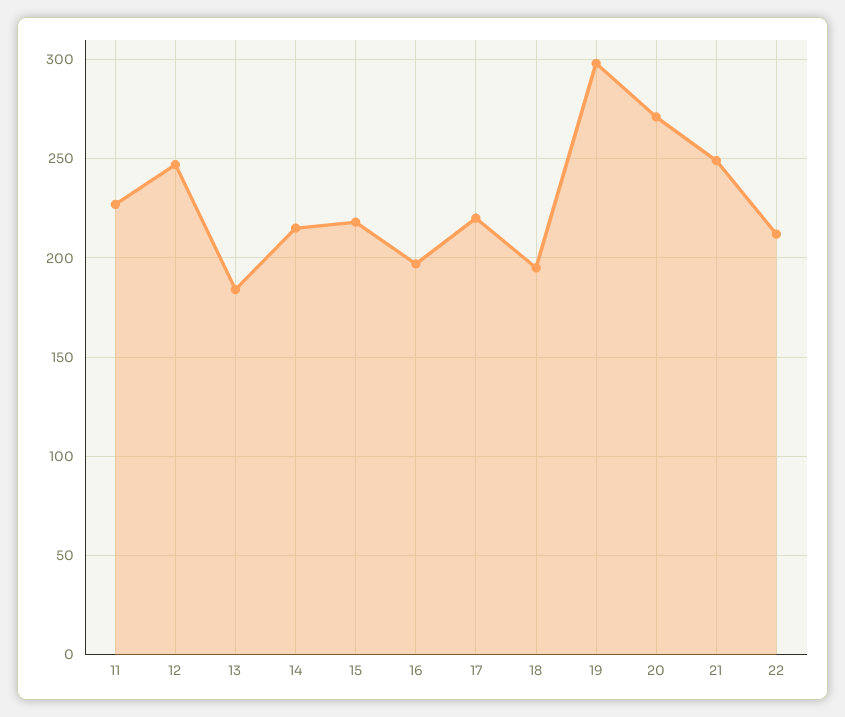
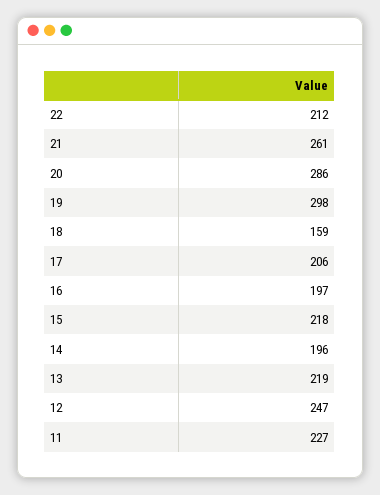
  {
    "11": 227,
    "12": 247,
-   "13": 185,
+   "13": 219,
-   "14": 215,
+   "14": 196,
    "15": 218,
    "16": 197,
-   "17": 220,
+   "17": 206,
-   "18": 195,
+   "18": 159,
    "19": 298,
-   "20": 270,
+   "20": 286,
-   "21": 250,
+   "21": 261,
    "22": 212
  }

